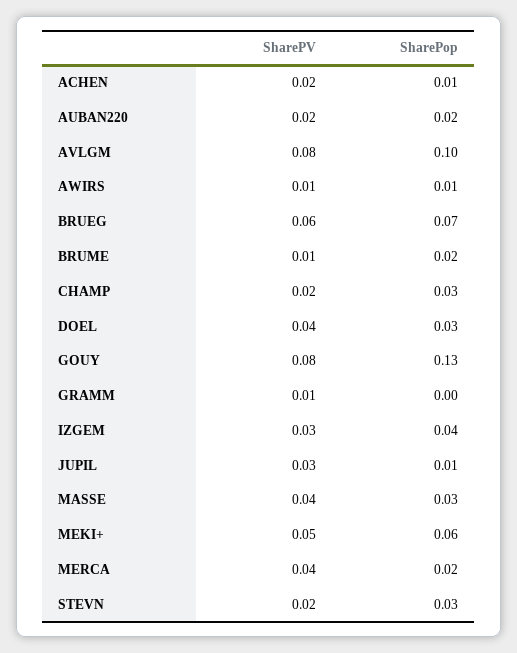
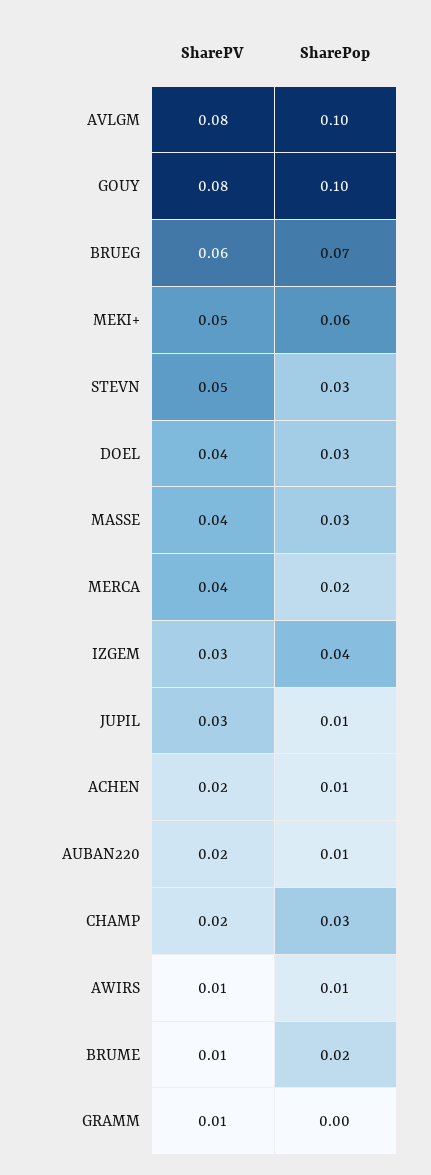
  {
    "SharePV": {
      "ACHEN": 0.02,
      "AUBAN220": 0.02,
      "AVLGM": 0.08,
      "AWIRS": 0.01,
      "BRUEG": 0.06,
      "BRUME": 0.01,
      "CHAMP": 0.02,
      "DOEL": 0.04,
      "GOUY": 0.08,
      "GRAMM": 0.01,
      "IZGEM": 0.03,
      "JUPIL": 0.03,
      "MASSE": 0.04,
      "MEKI+": 0.05,
      "MERCA": 0.04,
-     "STEVN": 0.02
+     "STEVN": 0.05
    },
    "SharePop": {
      "ACHEN": 0.01,
-     "AUBAN220": 0.02,
+     "AUBAN220": 0.01,
      "AVLGM": 0.1,
      "AWIRS": 0.01,
      "BRUEG": 0.07,
      "BRUME": 0.02,
      "CHAMP": 0.03,
      "DOEL": 0.03,
-     "GOUY": 0.13,
+     "GOUY": 0.1,
      "GRAMM": 0,
      "IZGEM": 0.04,
      "JUPIL": 0.01,
      "MASSE": 0.03,
      "MEKI+": 0.06,
      "MERCA": 0.02,
      "STEVN": 0.03
    }
  }

